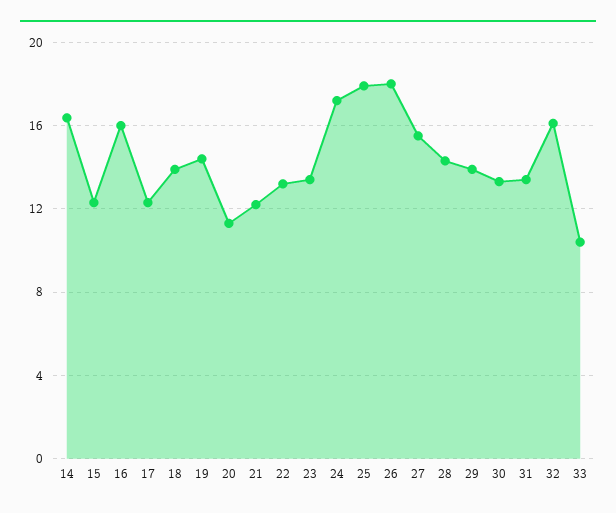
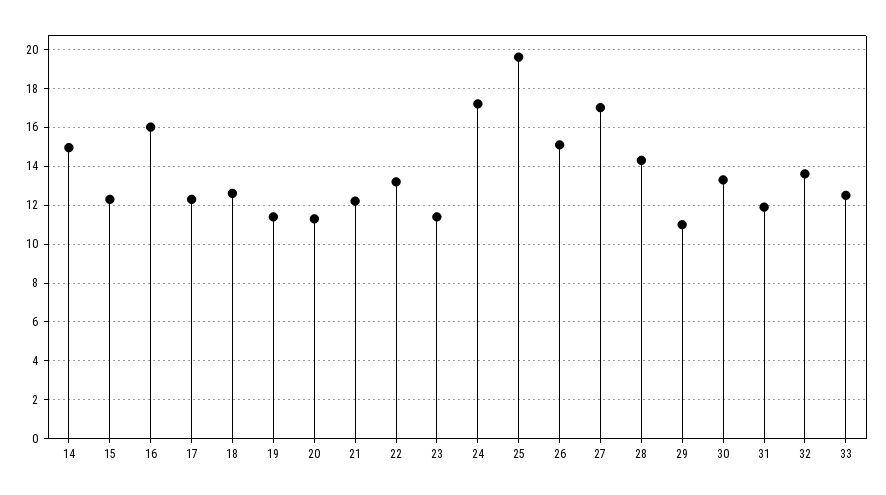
  {
-   "14": 16.5,
+   "14": 15,
    "15": 12.5,
    "16": 16,
    "17": 12.5,
-   "18": 14,
+   "18": 12.5,
-   "19": 14.5,
+   "19": 11.5,
    "20": 11.5,
    "21": 12,
    "22": 13,
-   "23": 13.5,
+   "23": 11.5,
    "24": 17,
-   "25": 18,
+   "25": 19.5,
-   "26": 18,
+   "26": 15,
-   "27": 15.5,
+   "27": 17,
    "28": 14.5,
-   "29": 14,
+   "29": 11,
    "30": 13.5,
-   "31": 13.5,
+   "31": 12,
-   "32": 16,
+   "32": 13.5,
-   "33": 10.5
+   "33": 12.5
  }

